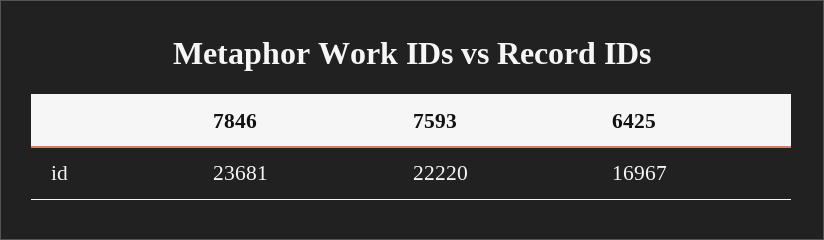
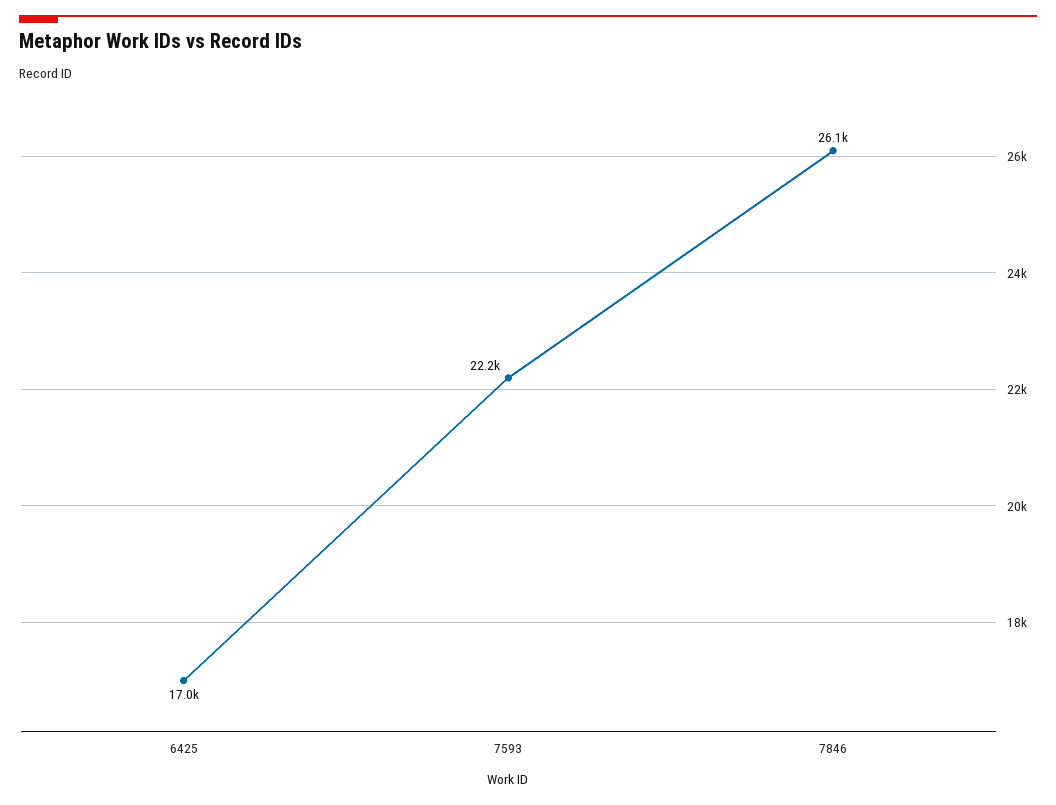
  {
-   "7846": 23681,
+   "7846": 26100,
    "7593": 22220,
    "6425": 16967
  }

